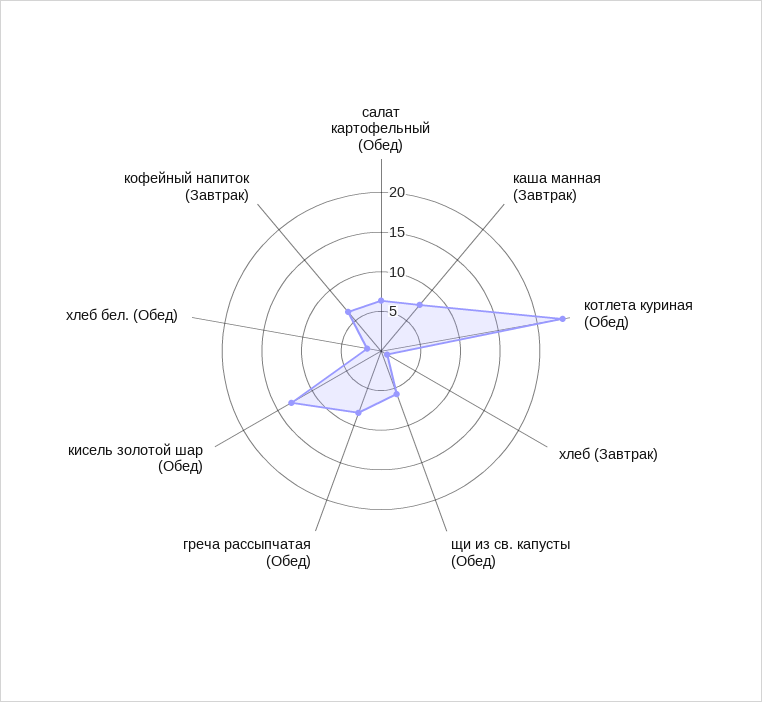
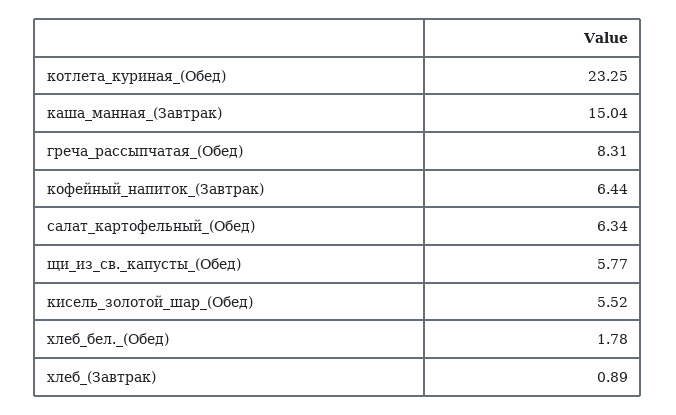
  {
    "салат картофельный (Обед)": 6.34,
-   "каша манная (Завтрак)": 7.5,
+   "каша манная (Завтрак)": 15.04,
    "котлета куриная (Обед)": 23.25,
    "хлеб (Завтрак)": 0.89,
    "щи из св. капусты (Обед)": 5.77,
    "греча рассыпчатая (Обед)": 8.31,
-   "кисель золотой шар (Обед)": 12.5,
+   "кисель золотой шар (Обед)": 5.52,
    "хлеб бел. (Обед)": 1.78,
    "кофейный напиток (Завтрак)": 6.44
  }

